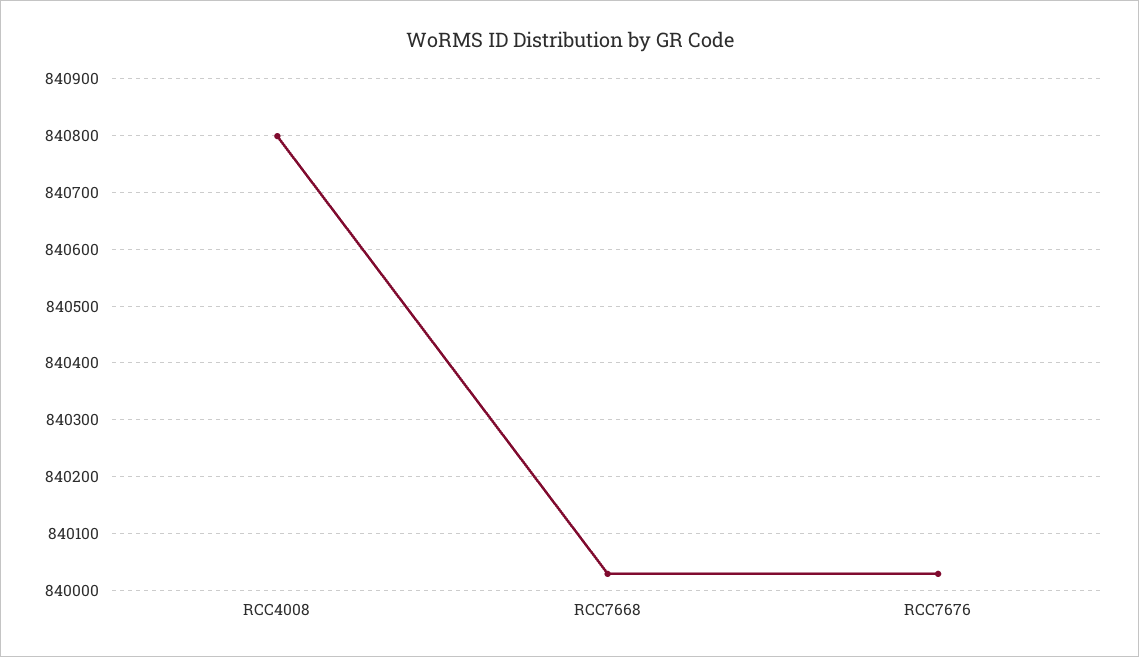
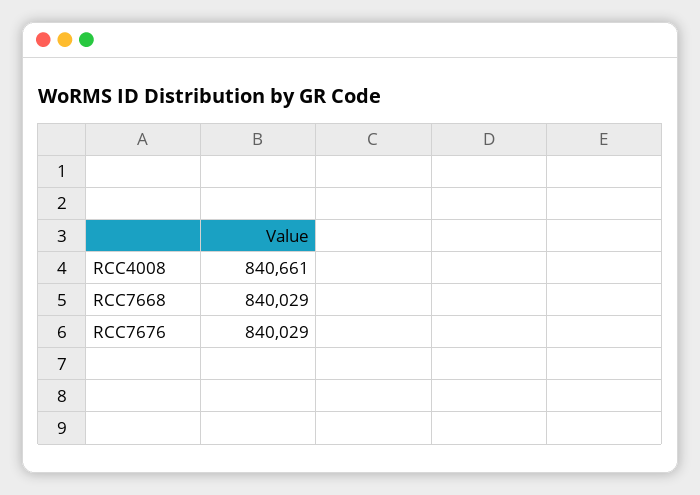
  {
-   "RCC4008": 840800,
+   "RCC4008": 840661,
    "RCC7668": 840029,
    "RCC7676": 840029
  }

